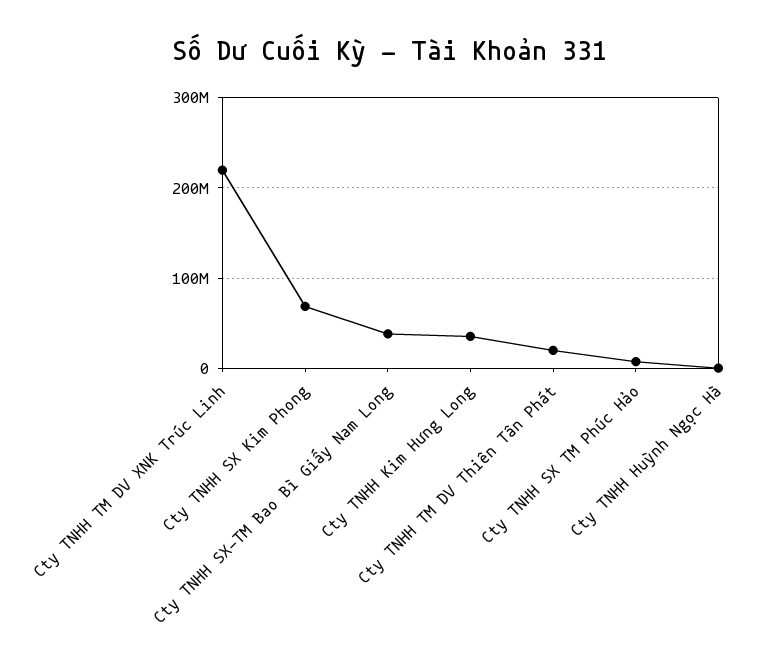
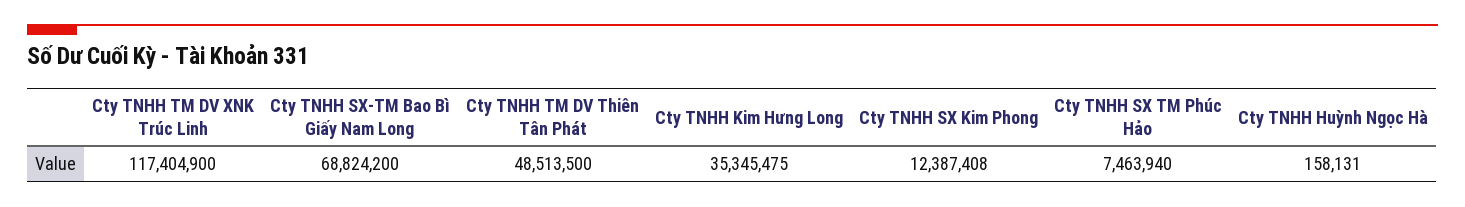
  {
-   "Cty TNHH TM DV XNK Trúc Linh": 220000000,
+   "Cty TNHH TM DV XNK Trúc Linh": 117404900,
-   "Cty TNHH SX Kim Phong": 70000000,
+   "Cty TNHH SX Kim Phong": 12387408,
-   "Cty TNHH SX-TM Bao Bì Giấy Nam Long": 40000000,
+   "Cty TNHH SX-TM Bao Bì Giấy Nam Long": 68824200,
    "Cty TNHH Kim Hưng Long": 35345475,
-   "Cty TNHH TM DV Thiên Tân Phát": 20000000,
+   "Cty TNHH TM DV Thiên Tân Phát": 48513500,
    "Cty TNHH SX TM Phúc Hảo": 7463940,
    "Cty TNHH Huỳnh Ngọc Hà": 158131
  }

